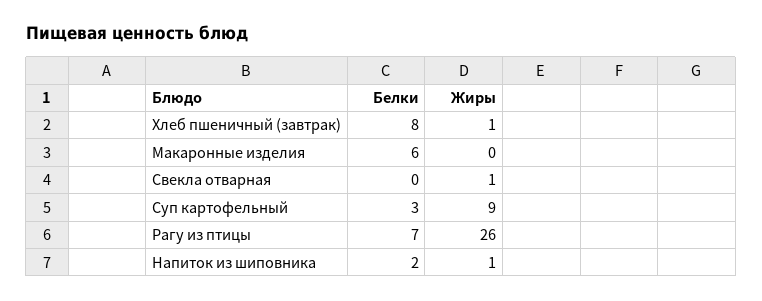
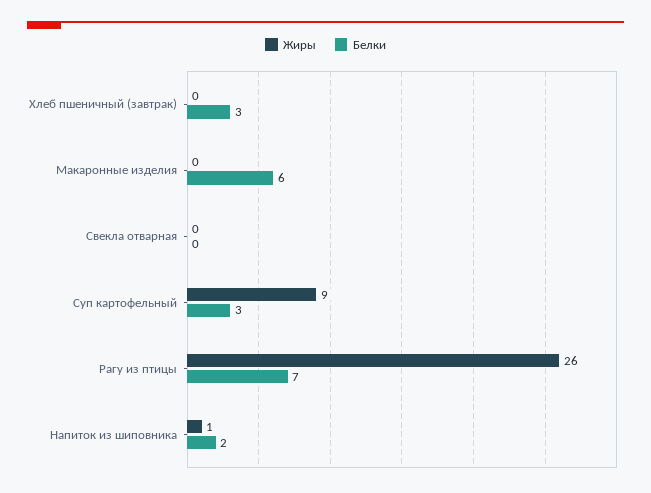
  {
    "Белки": {
-     "Хлеб пшеничный (завтрак)": 8,
+     "Хлеб пшеничный (завтрак)": 3,
      "Макаронные изделия": 6,
      "Свекла отварная": 0,
      "Суп картофельный": 3,
      "Рагу из птицы": 7,
      "Напиток из шиповника": 2
    },
    "Жиры": {
-     "Хлеб пшеничный (завтрак)": 1,
+     "Хлеб пшеничный (завтрак)": 0,
      "Макаронные изделия": 0,
-     "Свекла отварная": 1,
+     "Свекла отварная": 0,
      "Суп картофельный": 9,
      "Рагу из птицы": 26,
      "Напиток из шиповника": 1
    }
  }

